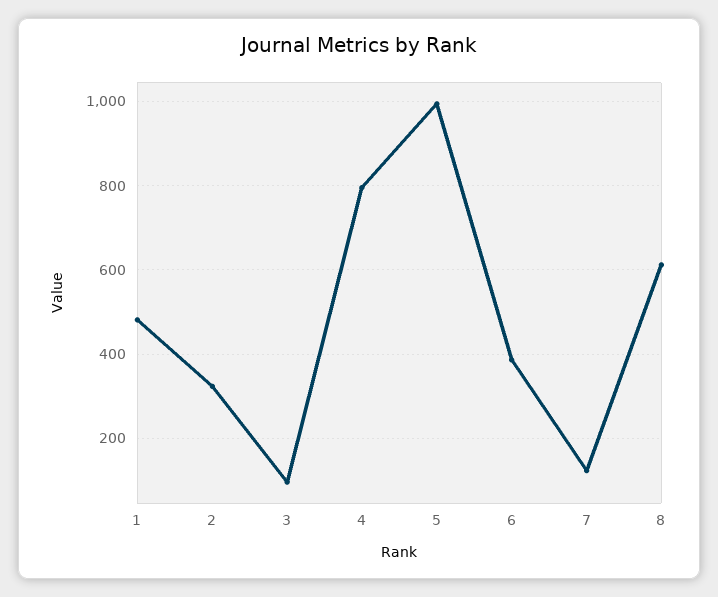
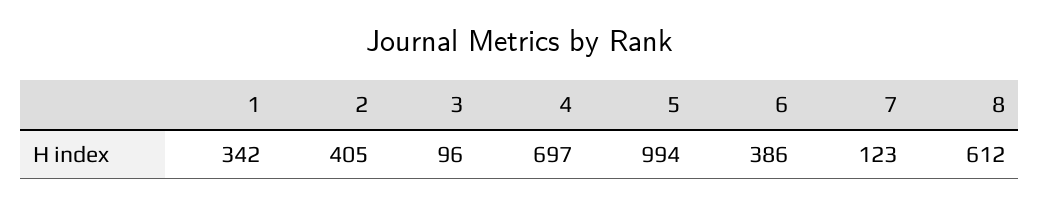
  {
-   "1": 480,
+   "1": 342,
-   "2": 320,
+   "2": 405,
    "3": 96,
-   "4": 800,
+   "4": 697,
    "5": 994,
    "6": 386,
    "7": 123,
    "8": 612
  }

